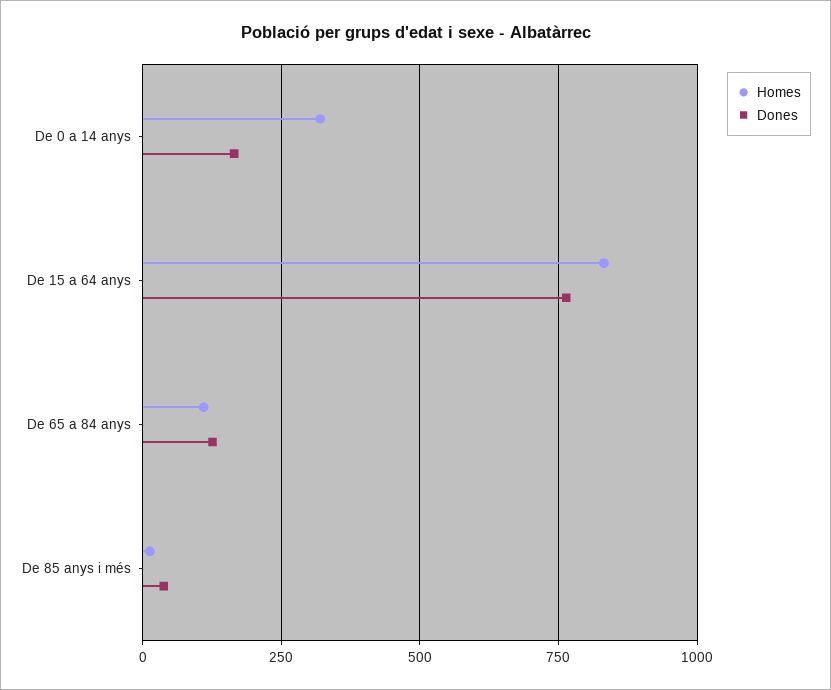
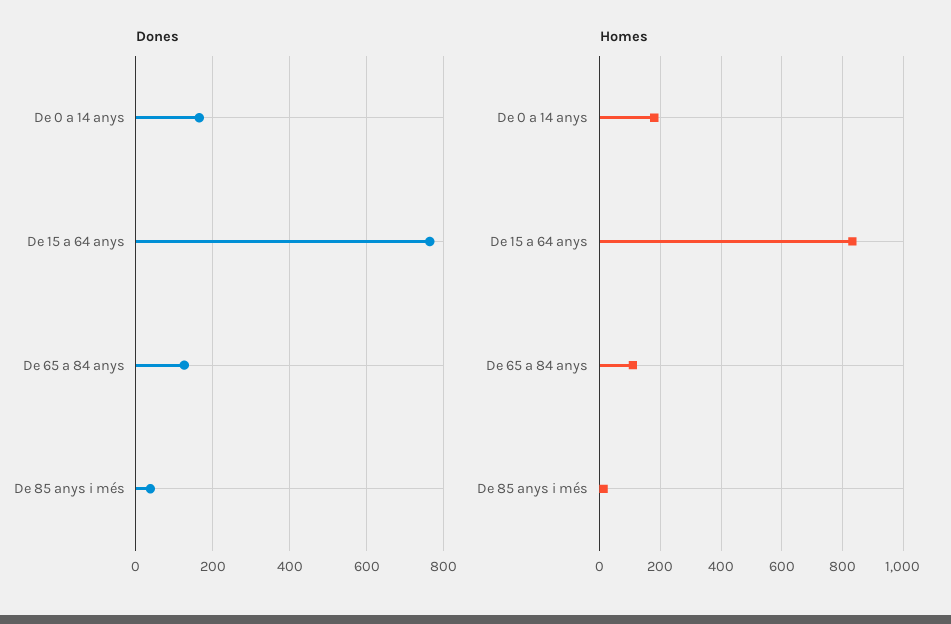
  {
    "Homes": {
-     "De 0 a 14 anys": 325,
+     "De 0 a 14 anys": 180,
      "De 15 a 64 anys": 840,
      "De 65 a 84 anys": 120,
      "De 85 anys i més": 20
    },
    "Dones": {
      "De 0 a 14 anys": 160,
      "De 15 a 64 anys": 760,
      "De 65 a 84 anys": 120,
      "De 85 anys i més": 40
    }
  }

